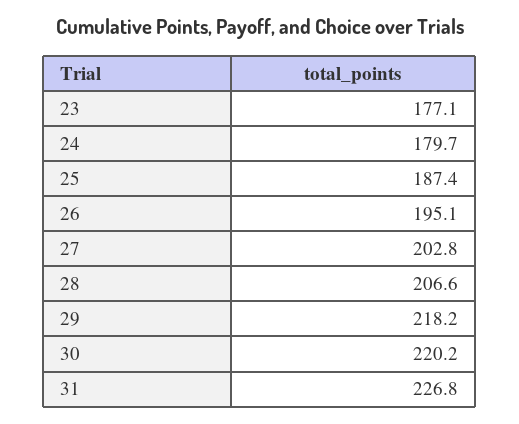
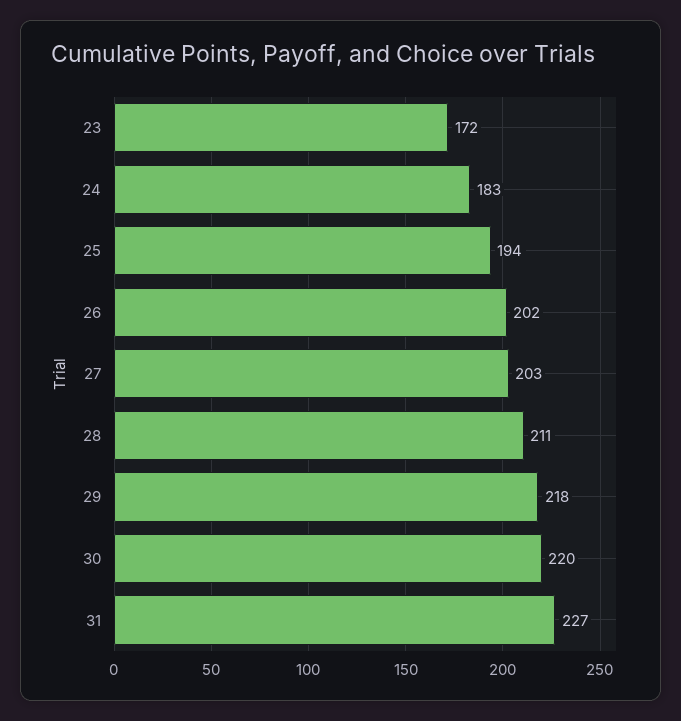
  {
-   "23": 177.1,
+   "23": 172,
-   "24": 179.7,
+   "24": 183,
-   "25": 187.4,
+   "25": 194,
-   "26": 195.1,
+   "26": 202,
    "27": 202.8,
-   "28": 206.6,
+   "28": 211,
    "29": 218.2,
    "30": 220.2,
    "31": 226.8
  }

